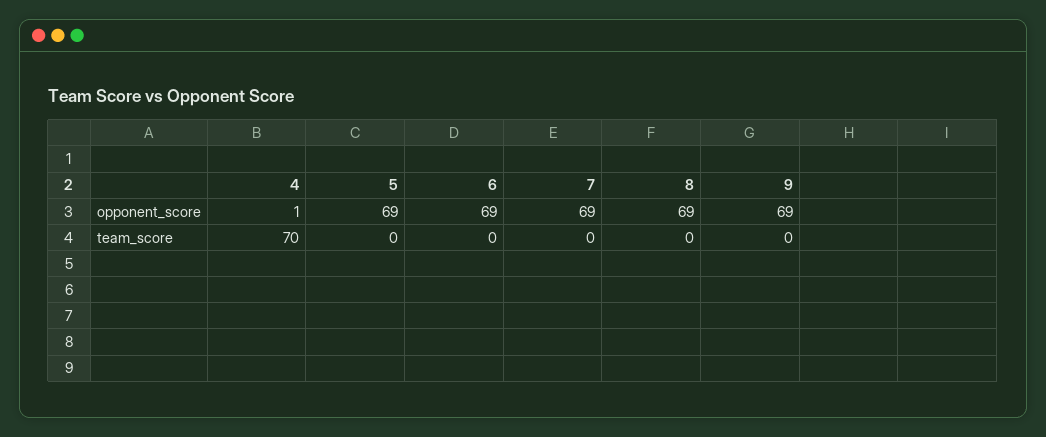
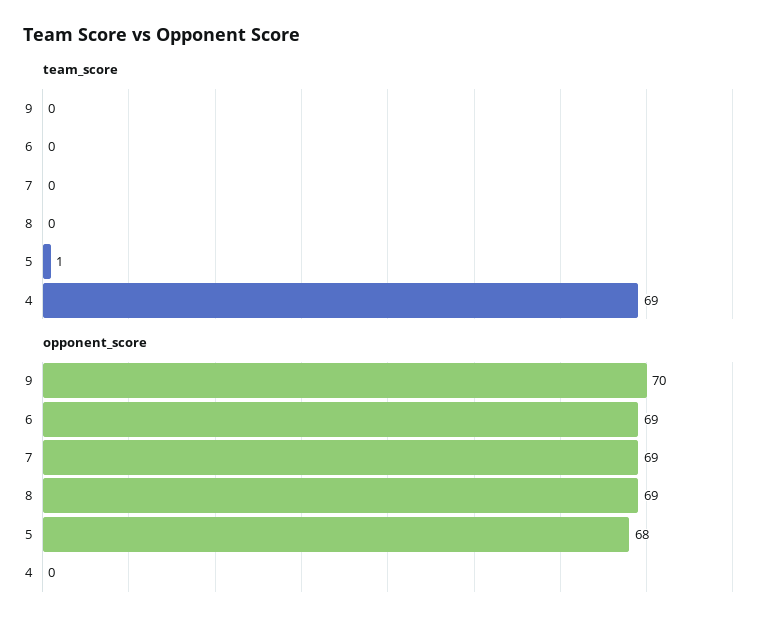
  {
    "opponent_score": {
-     "4": 1,
+     "4": 0,
-     "5": 69,
+     "5": 68,
      "6": 69,
      "7": 69,
      "8": 69,
-     "9": 69
+     "9": 70
    },
    "team_score": {
-     "4": 70,
+     "4": 69,
-     "5": 0,
+     "5": 1,
      "6": 0,
      "7": 0,
      "8": 0,
      "9": 0
    }
  }

